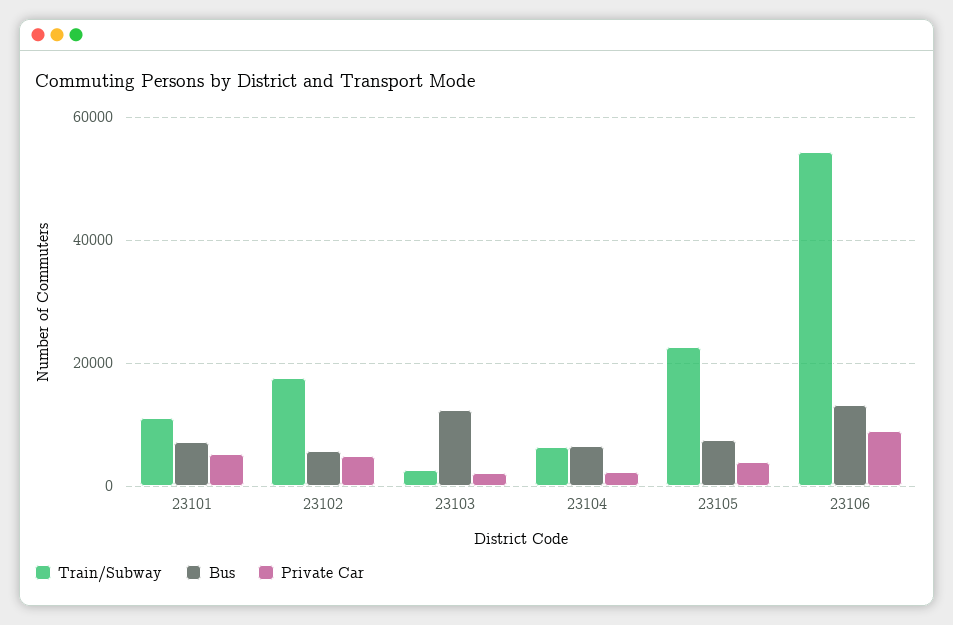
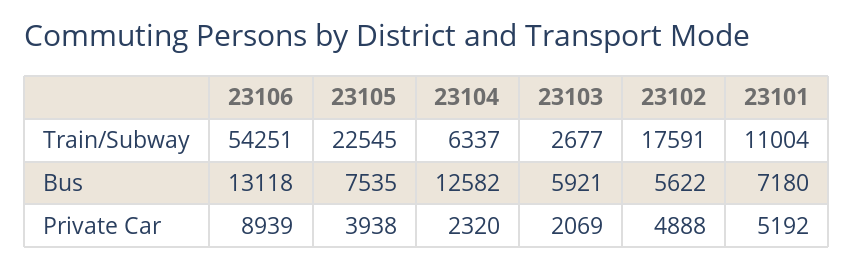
  {
    "Train/Subway": {
      "23101": 11004,
      "23102": 17591,
      "23103": 2677,
      "23104": 6337,
      "23105": 22545,
      "23106": 54251
    },
    "Bus": {
      "23101": 7180,
      "23102": 5622,
-     "23103": 12000,
+     "23103": 5921,
-     "23104": 6000,
+     "23104": 12582,
      "23105": 7535,
      "23106": 13118
    },
    "Private Car": {
      "23101": 5192,
      "23102": 4888,
      "23103": 2069,
      "23104": 2320,
      "23105": 3938,
      "23106": 8939
    }
  }

